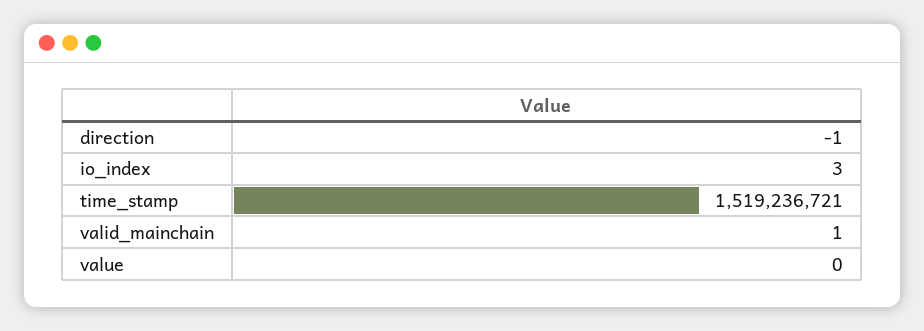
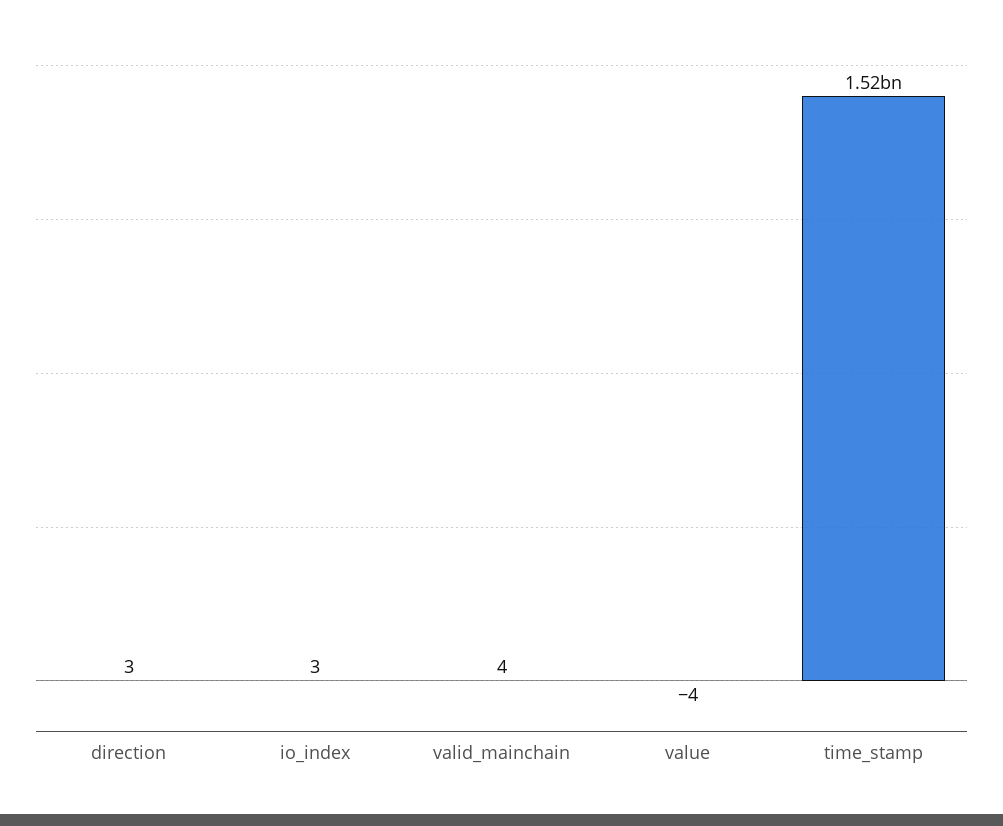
  {
-   "direction": -1,
+   "direction": 3,
    "io_index": 3,
    "time_stamp": 1519236721,
-   "valid_mainchain": 1,
+   "valid_mainchain": 4,
-   "value": 0
+   "value": -4
  }

